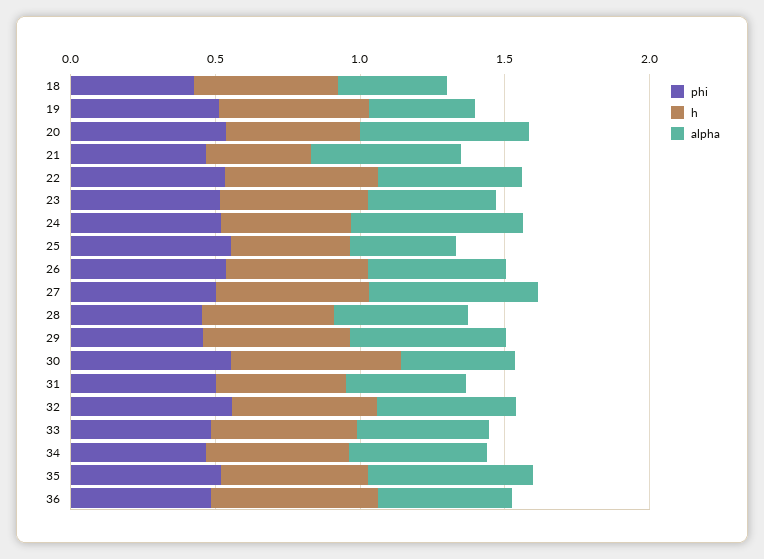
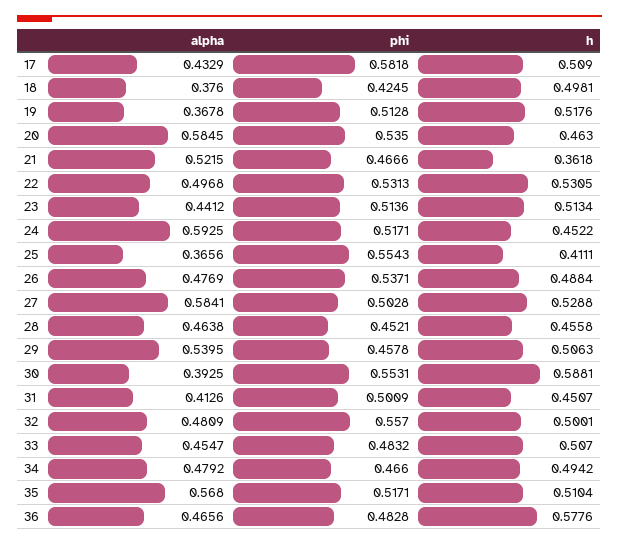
  {
    "phi": {
      "18": 0.4245,
      "19": 0.5128,
      "20": 0.535,
      "21": 0.4666,
      "22": 0.5313,
      "23": 0.5136,
      "24": 0.5171,
      "25": 0.5543,
      "26": 0.5371,
      "27": 0.5028,
      "28": 0.4521,
      "29": 0.4578,
      "30": 0.5531,
      "31": 0.5009,
      "32": 0.557,
      "33": 0.4832,
      "34": 0.466,
      "35": 0.5171,
-     "36": 0.4828
+     "36": 0.4828,
+     "17": 0.5818
    },
    "h": {
      "18": 0.4981,
      "19": 0.5176,
      "20": 0.463,
      "21": 0.3618,
      "22": 0.5305,
      "23": 0.5134,
      "24": 0.4522,
      "25": 0.4111,
      "26": 0.4884,
      "27": 0.5288,
      "28": 0.4558,
      "29": 0.5063,
      "30": 0.5881,
      "31": 0.4507,
      "32": 0.5001,
      "33": 0.507,
      "34": 0.4942,
      "35": 0.5104,
-     "36": 0.5776
+     "36": 0.5776,
+     "17": 0.509
    },
    "alpha": {
      "18": 0.376,
      "19": 0.3678,
      "20": 0.5845,
      "21": 0.5215,
      "22": 0.4968,
      "23": 0.4412,
      "24": 0.5925,
      "25": 0.3656,
      "26": 0.4769,
      "27": 0.5841,
      "28": 0.4638,
      "29": 0.5395,
      "30": 0.3925,
      "31": 0.4126,
      "32": 0.4809,
      "33": 0.4547,
      "34": 0.4792,
      "35": 0.568,
-     "36": 0.4656
+     "36": 0.4656,
+     "17": 0.4329
    }
  }

